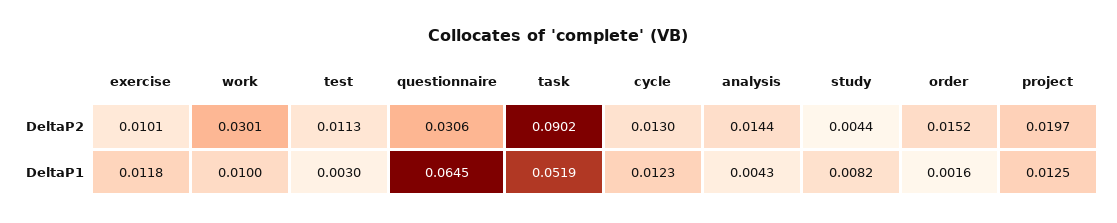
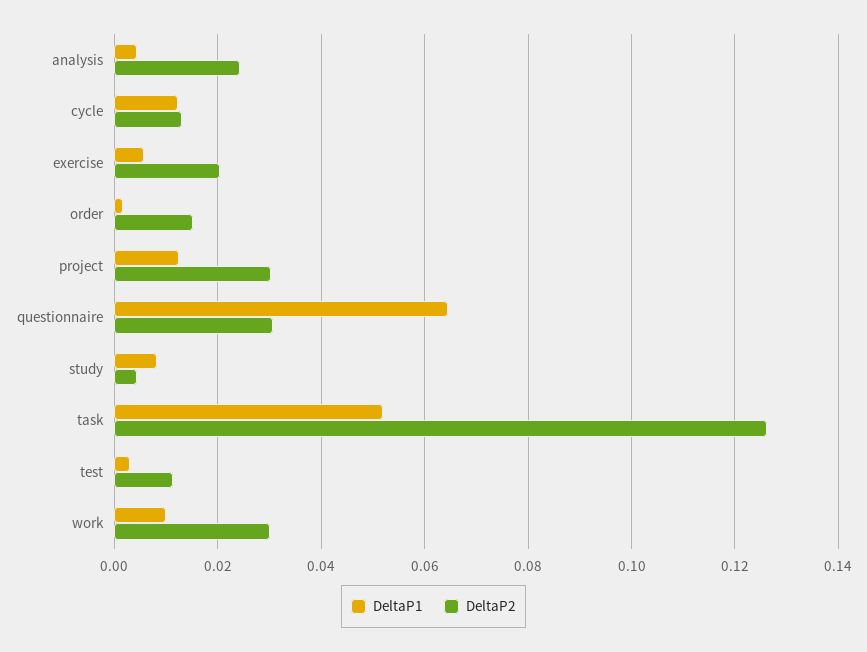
  {
    "DeltaP2": {
-     "exercise": 0.0101,
+     "exercise": 0.02,
      "work": 0.0301,
      "test": 0.0113,
      "questionnaire": 0.0306,
-     "task": 0.0902,
+     "task": 0.126,
      "cycle": 0.013,
-     "analysis": 0.0144,
+     "analysis": 0.024,
      "study": 0.0044,
      "order": 0.0152,
-     "project": 0.0197
+     "project": 0.03
    },
    "DeltaP1": {
-     "exercise": 0.0118,
+     "exercise": 0.006,
      "work": 0.01,
      "test": 0.003,
      "questionnaire": 0.0645,
      "task": 0.0519,
      "cycle": 0.0123,
      "analysis": 0.0043,
      "study": 0.0082,
      "order": 0.0016,
      "project": 0.0125
    }
  }

